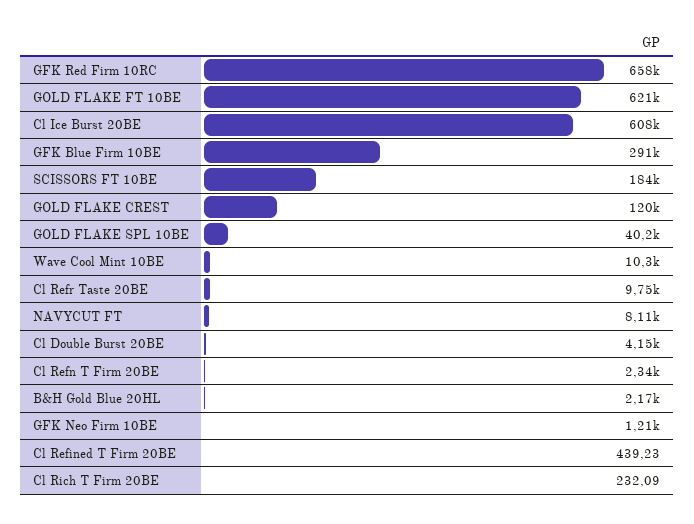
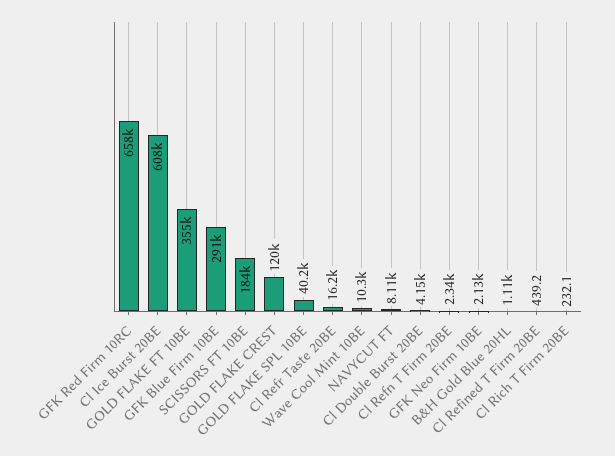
  {
    "GFK Red Firm 10RC": 658000,
-   "GOLD FLAKE FT 10BE": 621000,
+   "GOLD FLAKE FT 10BE": 355000,
    "Cl Ice Burst 20BE": 608000,
    "GFK Blue Firm 10BE": 291000,
    "SCISSORS FT 10BE": 184000,
    "GOLD FLAKE CREST": 120000,
    "GOLD FLAKE SPL 10BE": 40200,
    "Wave Cool Mint 10BE": 10300,
-   "Cl Refr Taste 20BE": 9750,
+   "Cl Refr Taste 20BE": 16200,
    "NAVYCUT FT": 8110,
    "Cl Double Burst 20BE": 4150,
    "Cl Refn T Firm 20BE": 2340,
-   "B&H Gold Blue 20HL": 2170,
+   "B&H Gold Blue 20HL": 1110,
-   "GFK Neo Firm 10BE": 1210,
+   "GFK Neo Firm 10BE": 2130,
    "Cl Refined T Firm 20BE": 439.23,
    "Cl Rich T Firm 20BE": 232.09
  }

